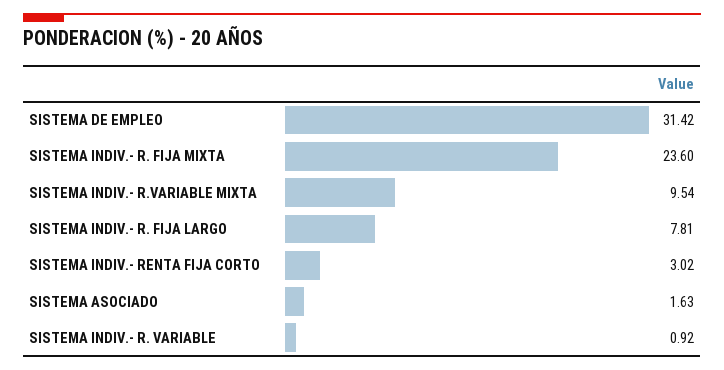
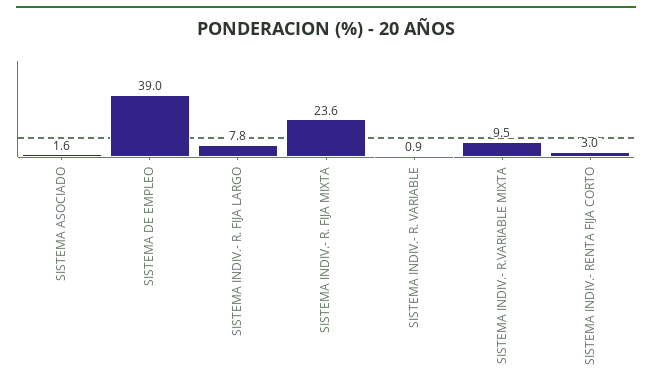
  {
-   "SISTEMA DE EMPLEO": 31.42,
+   "SISTEMA DE EMPLEO": 39,
    "SISTEMA INDIV.- R. FIJA MIXTA": 23.6,
    "SISTEMA INDIV.- R.VARIABLE MIXTA": 9.54,
    "SISTEMA INDIV.- R. FIJA LARGO": 7.81,
    "SISTEMA INDIV.- RENTA FIJA CORTO": 3.02,
    "SISTEMA ASOCIADO": 1.63,
    "SISTEMA INDIV.- R. VARIABLE": 0.92
  }

